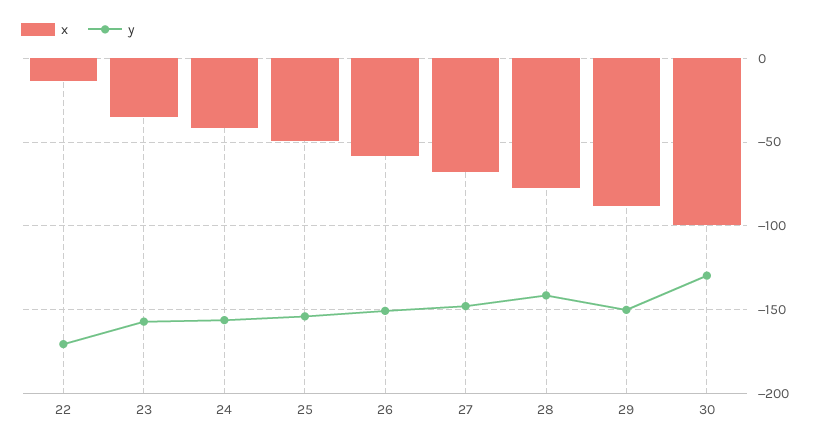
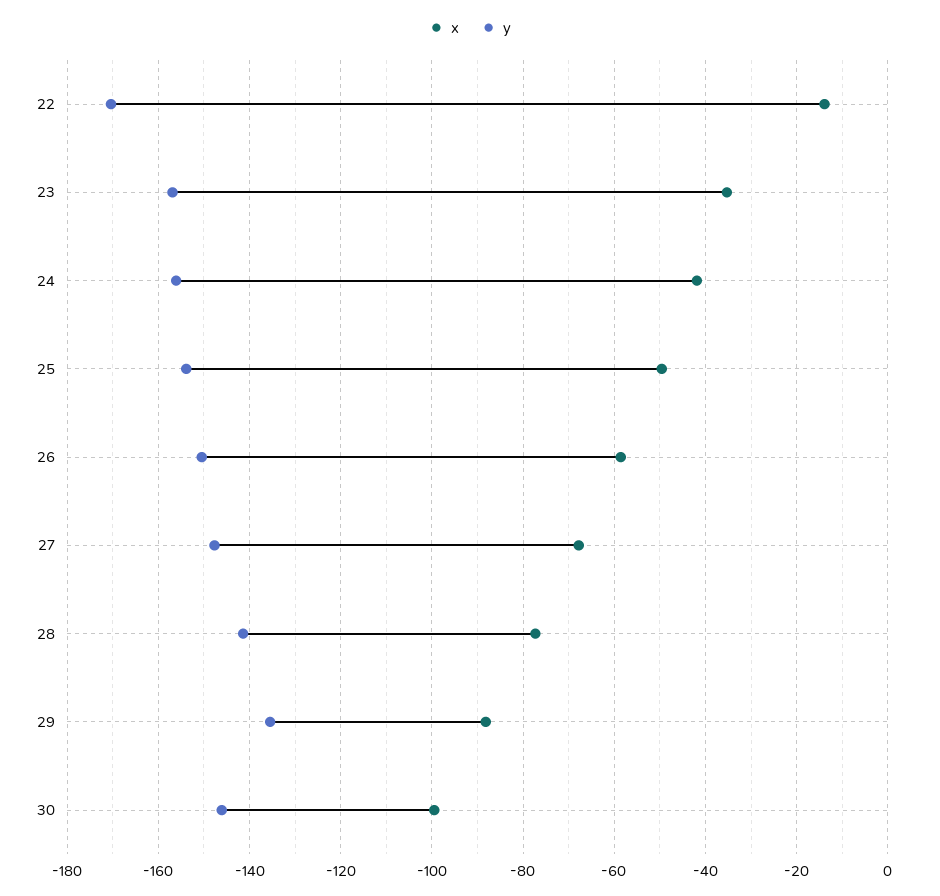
  {
    "x": {
      "22": -14,
      "23": -36,
      "24": -42,
      "25": -50,
      "26": -58,
      "27": -68,
      "28": -78,
      "29": -88,
      "30": -100
    },
    "y": {
      "22": -170,
      "23": -156,
      "24": -156,
      "25": -154,
      "26": -150,
      "27": -148,
      "28": -142,
-     "29": -150,
+     "29": -136,
-     "30": -130
+     "30": -146
    }
  }

